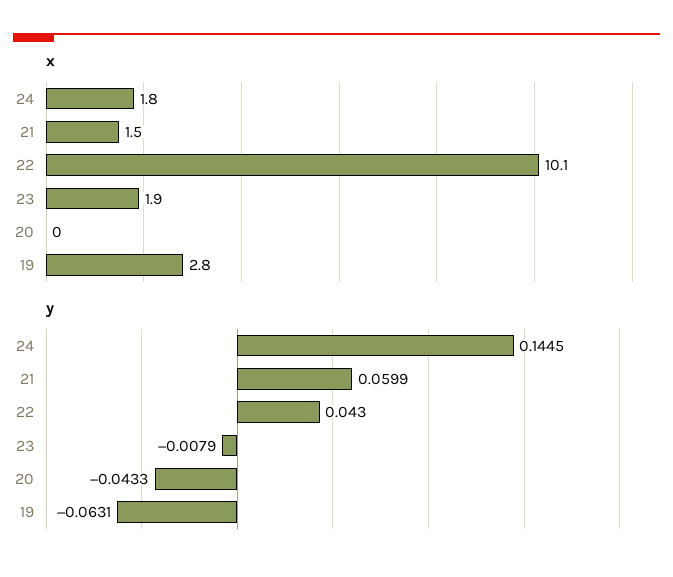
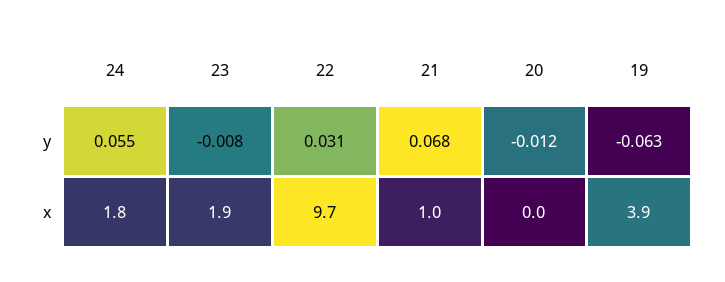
  {
    "x": {
      "24": 1.8,
-     "21": 1.5,
+     "21": 1,
-     "22": 10.1,
+     "22": 9.7,
      "23": 1.9,
      "20": 0,
-     "19": 2.8
+     "19": 3.9
    },
    "y": {
-     "24": 0.1445,
+     "24": 0.055,
-     "21": 0.0599,
+     "21": 0.068,
-     "22": 0.043,
+     "22": 0.031,
      "23": -0.0079,
-     "20": -0.0433,
+     "20": -0.012,
      "19": -0.0631
    }
  }

